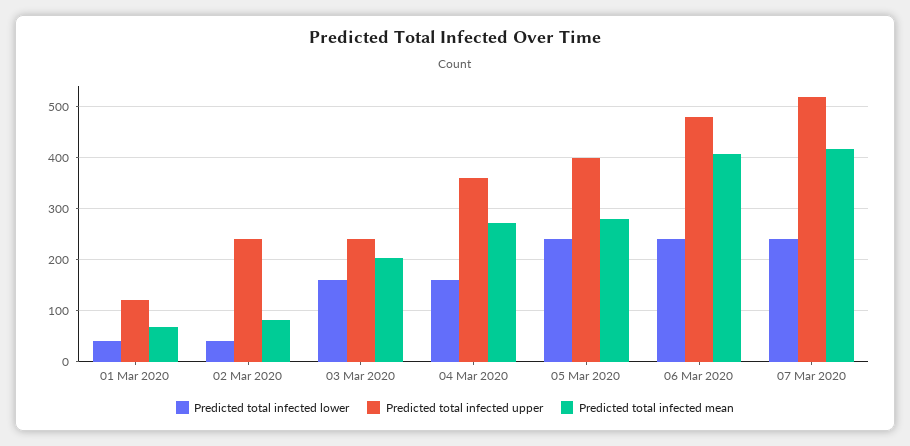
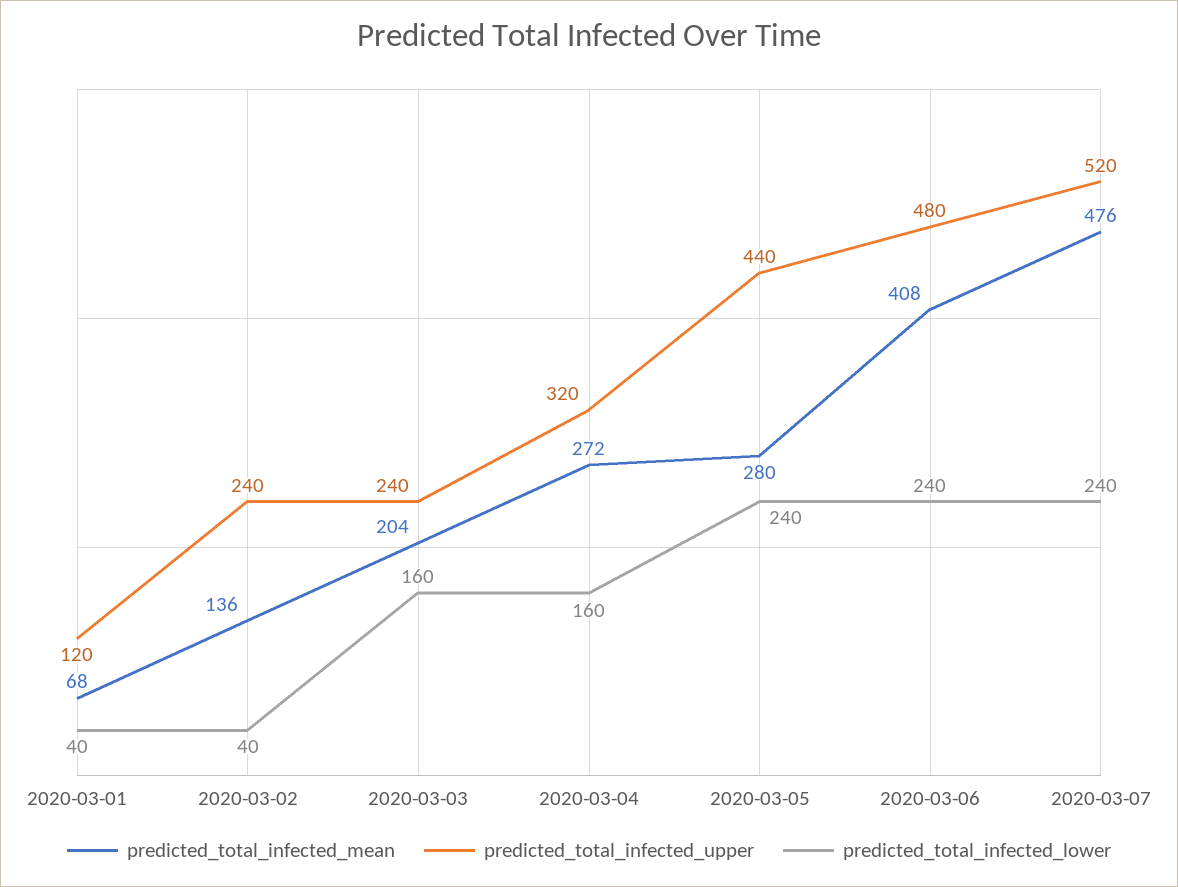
  {
    "Predicted total infected lower": {
      "01 Mar 2020": 40,
      "02 Mar 2020": 40,
      "03 Mar 2020": 160,
      "04 Mar 2020": 160,
      "05 Mar 2020": 240,
      "06 Mar 2020": 240,
      "07 Mar 2020": 240
    },
    "Predicted total infected upper": {
      "01 Mar 2020": 120,
      "02 Mar 2020": 240,
      "03 Mar 2020": 240,
-     "04 Mar 2020": 360,
+     "04 Mar 2020": 320,
-     "05 Mar 2020": 400,
+     "05 Mar 2020": 440,
      "06 Mar 2020": 480,
      "07 Mar 2020": 520
    },
    "Predicted total infected mean": {
      "01 Mar 2020": 68,
-     "02 Mar 2020": 80,
+     "02 Mar 2020": 136,
      "03 Mar 2020": 204,
      "04 Mar 2020": 272,
      "05 Mar 2020": 280,
      "06 Mar 2020": 408,
-     "07 Mar 2020": 420
+     "07 Mar 2020": 476
    }
  }

